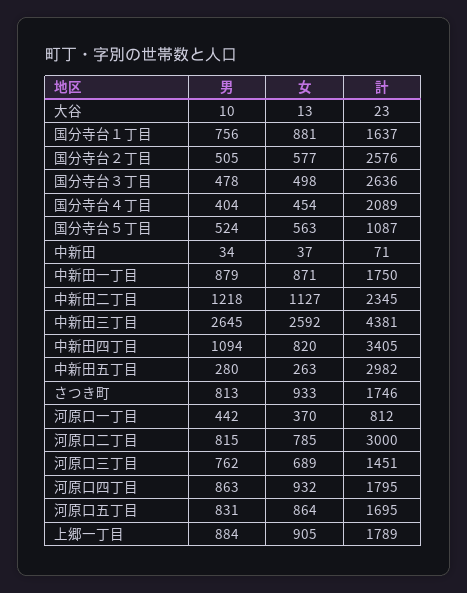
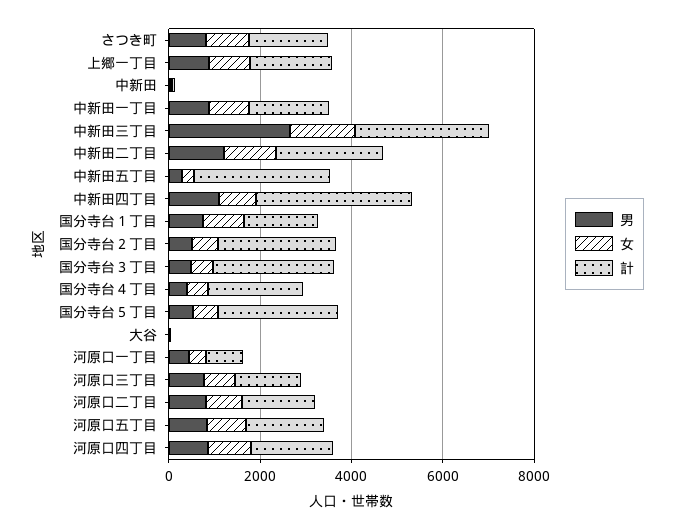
  {
    "男": {
      "大谷": 10,
      "国分寺台１丁目": 756,
      "国分寺台２丁目": 505,
      "国分寺台３丁目": 478,
      "国分寺台４丁目": 404,
      "国分寺台５丁目": 524,
      "中新田": 34,
      "中新田一丁目": 879,
      "中新田二丁目": 1218,
      "中新田三丁目": 2645,
      "中新田四丁目": 1094,
      "中新田五丁目": 280,
      "さつき町": 813,
      "河原口一丁目": 442,
      "河原口二丁目": 815,
      "河原口三丁目": 762,
      "河原口四丁目": 863,
      "河原口五丁目": 831,
      "上郷一丁目": 884
    },
    "女": {
      "大谷": 13,
      "国分寺台１丁目": 881,
      "国分寺台２丁目": 577,
      "国分寺台３丁目": 498,
      "国分寺台４丁目": 454,
      "国分寺台５丁目": 563,
      "中新田": 37,
      "中新田一丁目": 871,
      "中新田二丁目": 1127,
-     "中新田三丁目": 2592,
+     "中新田三丁目": 1500,
      "中新田四丁目": 820,
      "中新田五丁目": 263,
      "さつき町": 933,
      "河原口一丁目": 370,
      "河原口二丁目": 785,
      "河原口三丁目": 689,
      "河原口四丁目": 932,
      "河原口五丁目": 864,
      "上郷一丁目": 905
    },
    "計": {
      "大谷": 23,
      "国分寺台１丁目": 1637,
      "国分寺台２丁目": 2576,
      "国分寺台３丁目": 2636,
      "国分寺台４丁目": 2089,
-     "国分寺台５丁目": 1087,
+     "国分寺台５丁目": 2500,
      "中新田": 71,
      "中新田一丁目": 1750,
      "中新田二丁目": 2345,
-     "中新田三丁目": 4381,
+     "中新田三丁目": 3000,
      "中新田四丁目": 3405,
      "中新田五丁目": 2982,
      "さつき町": 1746,
      "河原口一丁目": 812,
-     "河原口二丁目": 3000,
+     "河原口二丁目": 1500,
      "河原口三丁目": 1451,
      "河原口四丁目": 1795,
      "河原口五丁目": 1695,
      "上郷一丁目": 1789
    }
  }

